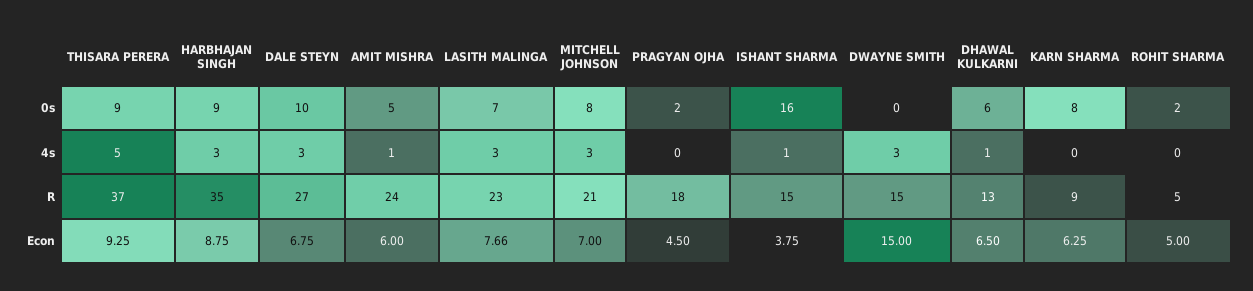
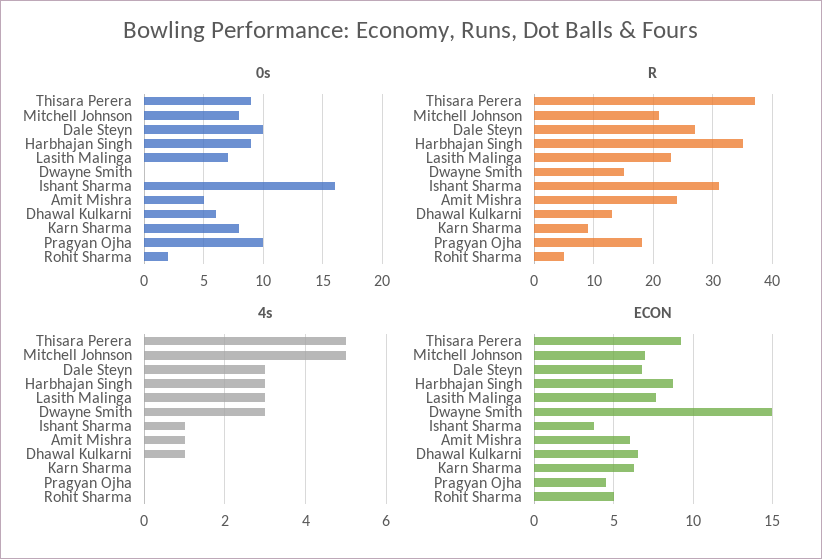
  {
    "0s": {
      "THISARA PERERA": 9,
      "HARBHAJAN SINGH": 9,
      "DALE STEYN": 10,
      "AMIT MISHRA": 5,
      "LASITH MALINGA": 7,
      "MITCHELL JOHNSON": 8,
-     "PRAGYAN OJHA": 2,
+     "PRAGYAN OJHA": 10,
      "ISHANT SHARMA": 16,
      "DWAYNE SMITH": 0,
      "DHAWAL KULKARNI": 6,
      "KARN SHARMA": 8,
      "ROHIT SHARMA": 2
    },
    "4s": {
      "THISARA PERERA": 5,
      "HARBHAJAN SINGH": 3,
      "DALE STEYN": 3,
      "AMIT MISHRA": 1,
      "LASITH MALINGA": 3,
-     "MITCHELL JOHNSON": 3,
+     "MITCHELL JOHNSON": 5,
      "PRAGYAN OJHA": 0,
      "ISHANT SHARMA": 1,
      "DWAYNE SMITH": 3,
      "DHAWAL KULKARNI": 1,
      "KARN SHARMA": 0,
      "ROHIT SHARMA": 0
    },
    "R": {
      "THISARA PERERA": 37,
      "HARBHAJAN SINGH": 35,
      "DALE STEYN": 27,
      "AMIT MISHRA": 24,
      "LASITH MALINGA": 23,
      "MITCHELL JOHNSON": 21,
      "PRAGYAN OJHA": 18,
-     "ISHANT SHARMA": 15,
+     "ISHANT SHARMA": 30,
      "DWAYNE SMITH": 15,
      "DHAWAL KULKARNI": 13,
      "KARN SHARMA": 9,
      "ROHIT SHARMA": 5
    },
    "Econ": {
      "THISARA PERERA": 9.25,
      "HARBHAJAN SINGH": 8.75,
      "DALE STEYN": 6.75,
      "AMIT MISHRA": 6,
      "LASITH MALINGA": 7.66,
      "MITCHELL JOHNSON": 7,
      "PRAGYAN OJHA": 4.5,
      "ISHANT SHARMA": 3.75,
      "DWAYNE SMITH": 15,
      "DHAWAL KULKARNI": 6.5,
      "KARN SHARMA": 6.25,
      "ROHIT SHARMA": 5
    }
  }

